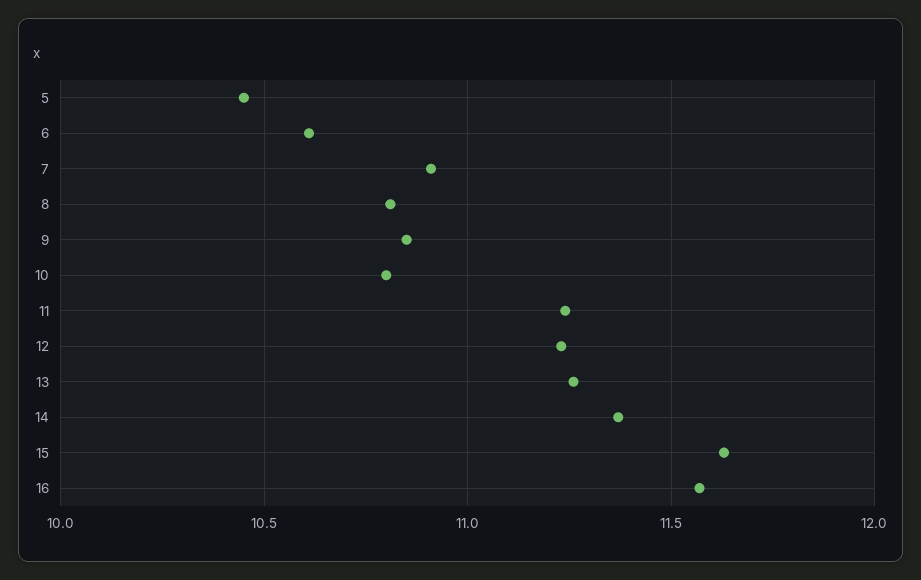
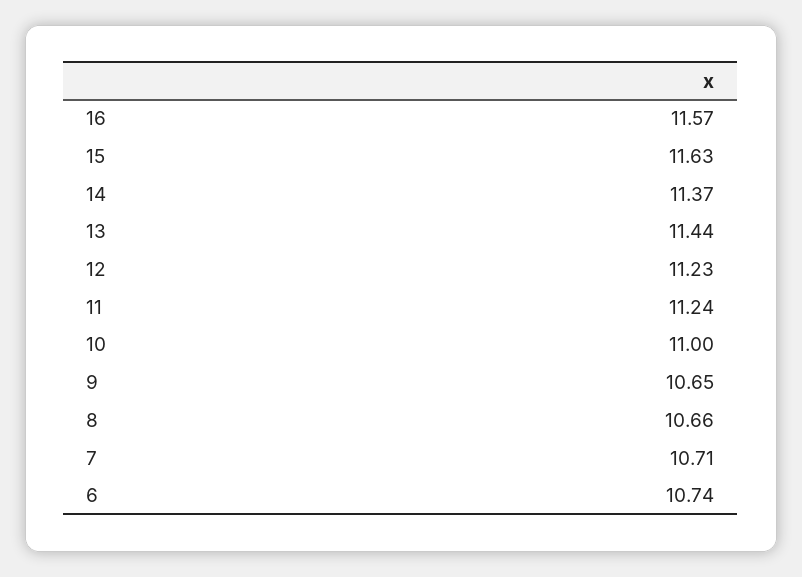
  {
-   "5": 10.45,
-   "6": 10.6,
+   "6": 10.74,
-   "7": 10.9,
+   "7": 10.71,
-   "8": 10.8,
+   "8": 10.66,
-   "9": 10.85,
+   "9": 10.65,
-   "10": 10.8,
+   "10": 11,
    "11": 11.24,
    "12": 11.23,
-   "13": 11.25,
+   "13": 11.44,
    "14": 11.37,
    "15": 11.63,
    "16": 11.57
  }

